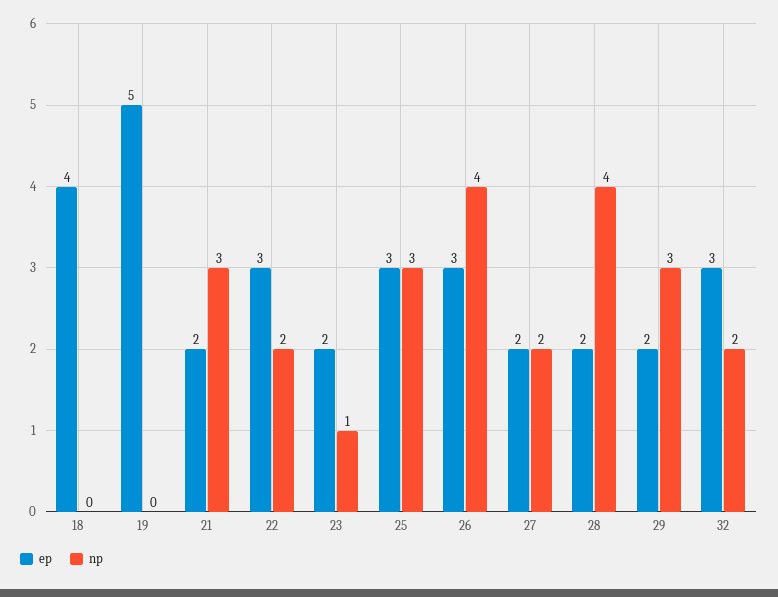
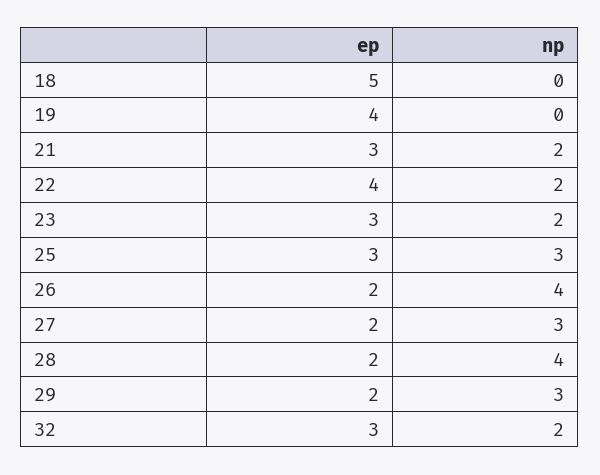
  {
    "ep": {
-     "18": 4,
+     "18": 5,
-     "19": 5,
+     "19": 4,
-     "21": 2,
+     "21": 3,
-     "22": 3,
+     "22": 4,
-     "23": 2,
+     "23": 3,
      "25": 3,
-     "26": 3,
+     "26": 2,
      "27": 2,
      "28": 2,
      "29": 2,
      "32": 3
    },
    "np": {
      "18": 0,
      "19": 0,
-     "21": 3,
+     "21": 2,
      "22": 2,
-     "23": 1,
+     "23": 2,
      "25": 3,
      "26": 4,
-     "27": 2,
+     "27": 3,
      "28": 4,
      "29": 3,
      "32": 2
    }
  }

